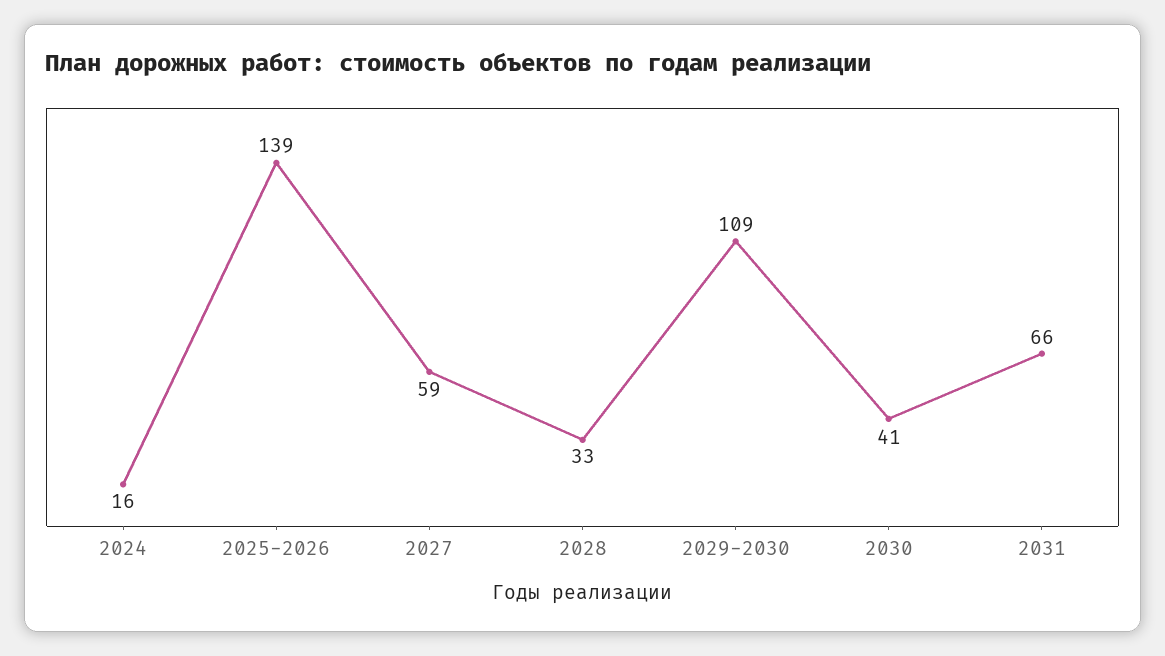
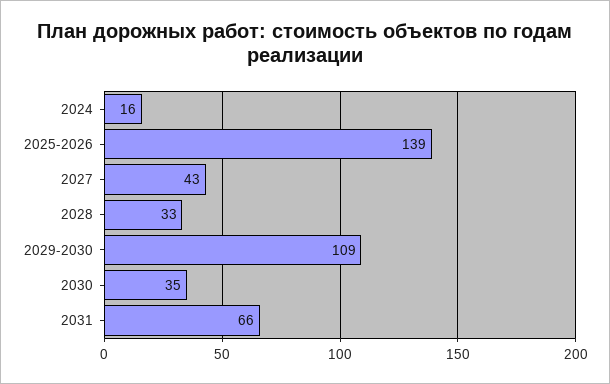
  {
    "2024": 16,
    "2025-2026": 139,
-   "2027": 59,
+   "2027": 43,
    "2028": 33,
    "2029-2030": 109,
-   "2030": 41,
+   "2030": 35,
    "2031": 66
  }

